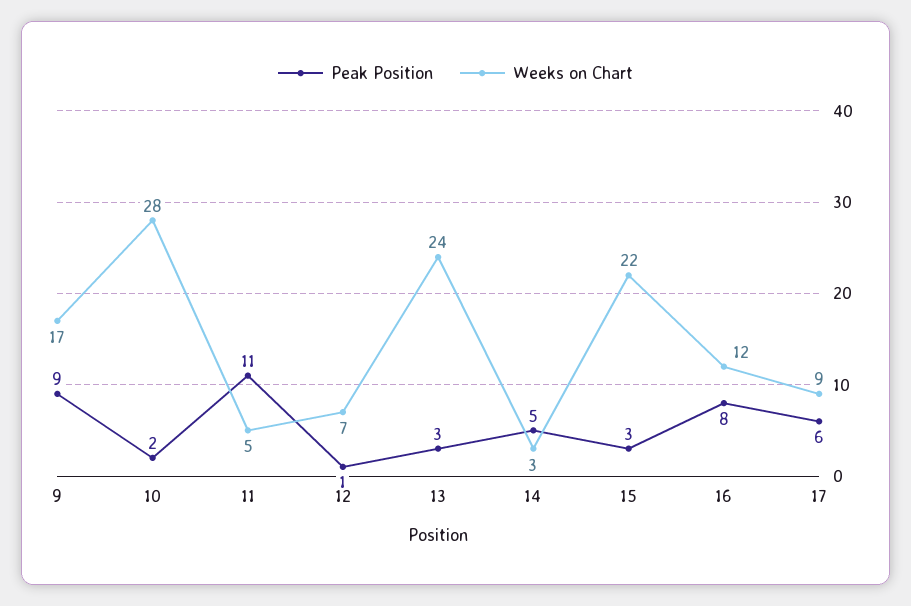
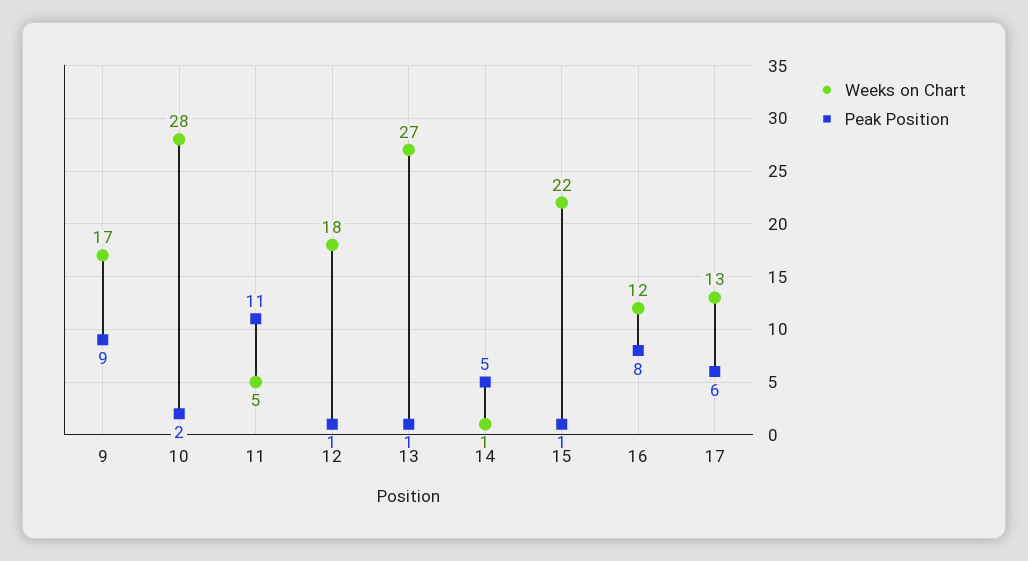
  {
    "Peak Position": {
      "9": 9,
      "10": 2,
      "11": 11,
      "12": 1,
-     "13": 3,
+     "13": 1,
      "14": 5,
-     "15": 3,
+     "15": 1,
      "16": 8,
      "17": 6
    },
    "Weeks on Chart": {
      "9": 17,
      "10": 28,
      "11": 5,
-     "12": 7,
+     "12": 18,
-     "13": 24,
+     "13": 27,
-     "14": 3,
+     "14": 1,
      "15": 22,
      "16": 12,
-     "17": 9
+     "17": 13
    }
  }

